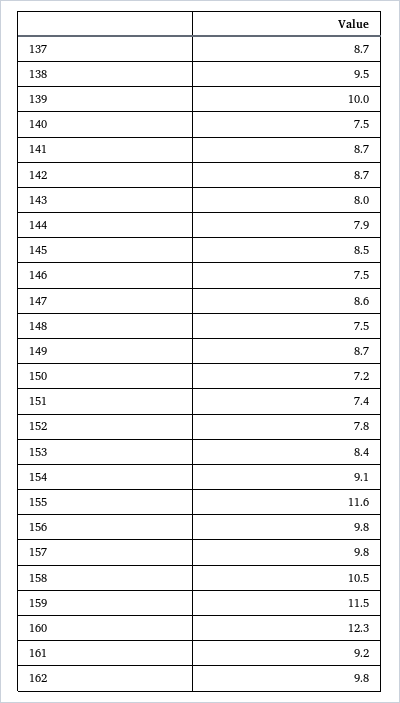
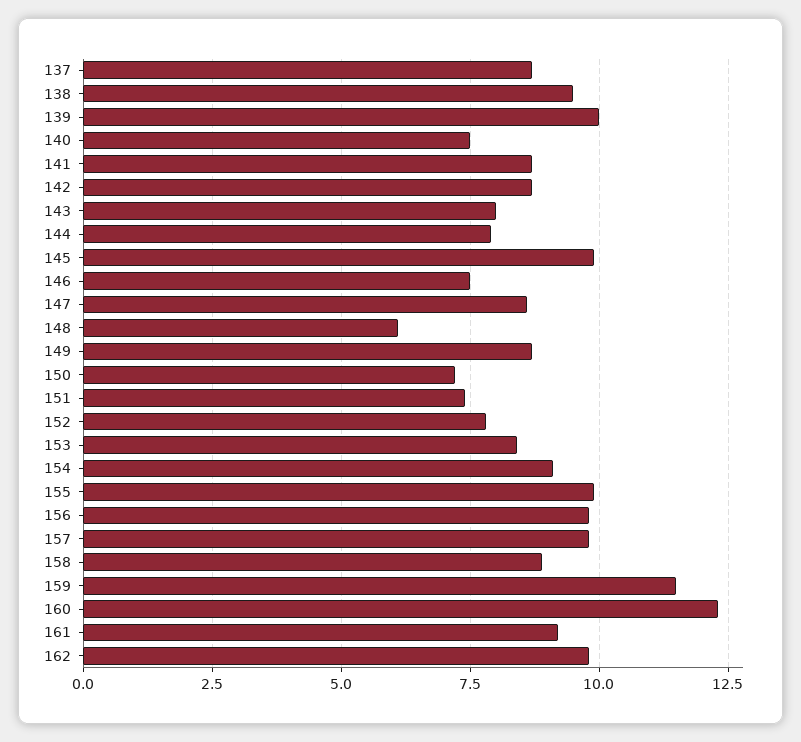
  {
    "137": 8.7,
    "138": 9.5,
    "139": 10,
    "140": 7.5,
    "141": 8.7,
    "142": 8.7,
    "143": 8,
    "144": 7.9,
-   "145": 8.5,
+   "145": 10,
    "146": 7.5,
    "147": 8.6,
-   "148": 7.5,
+   "148": 6,
    "149": 8.7,
    "150": 7.2,
    "151": 7.4,
    "152": 7.8,
    "153": 8.4,
    "154": 9.1,
-   "155": 11.6,
+   "155": 10,
    "156": 9.8,
    "157": 9.8,
-   "158": 10.5,
+   "158": 9,
    "159": 11.5,
    "160": 12.3,
    "161": 9.2,
    "162": 9.8
  }

